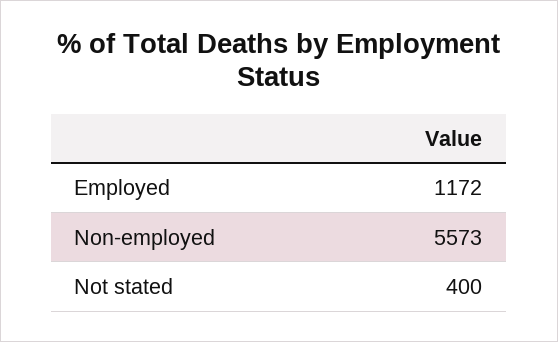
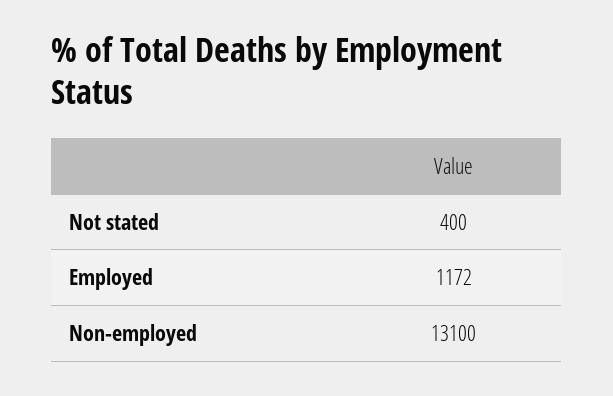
  {
    "Employed": 1172,
-   "Non-employed": 5573,
+   "Non-employed": 13100,
    "Not stated": 400
  }

